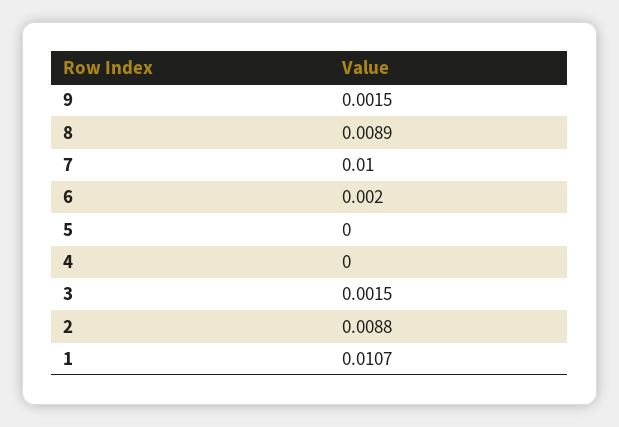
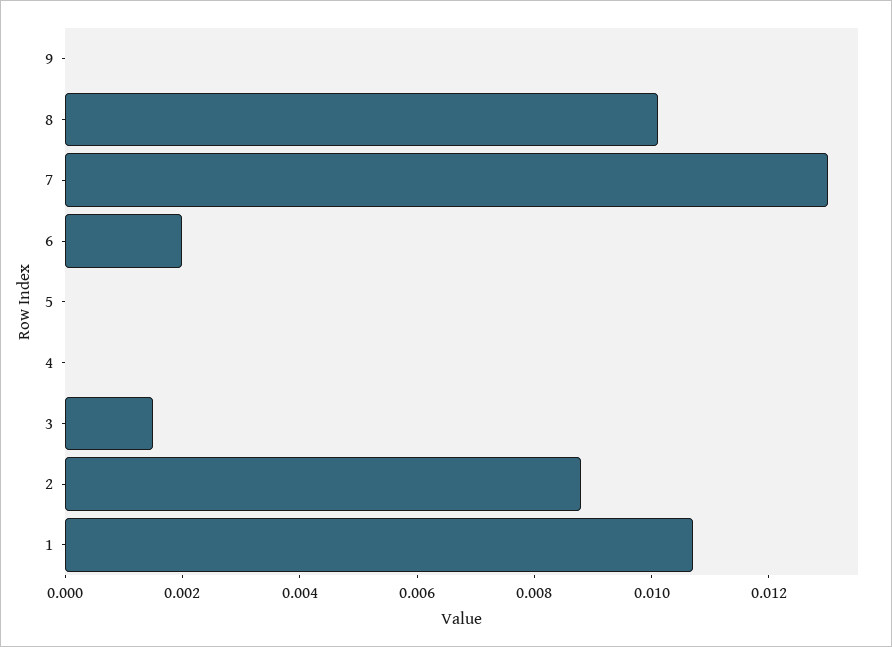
  {
-   "9": 0.0015,
+   "9": 0,
-   "8": 0.0089,
+   "8": 0.01,
-   "7": 0.01,
+   "7": 0.013,
    "6": 0.002,
    "5": 0,
    "4": 0,
    "3": 0.0015,
    "2": 0.0088,
    "1": 0.0107
  }

